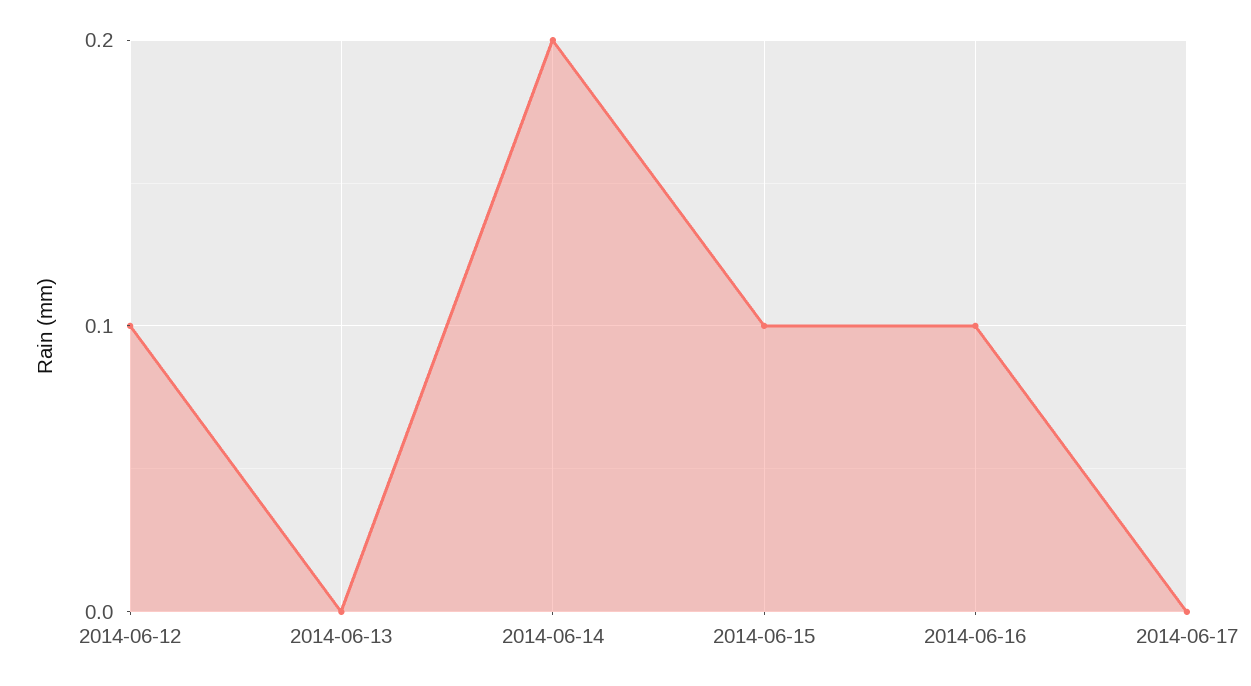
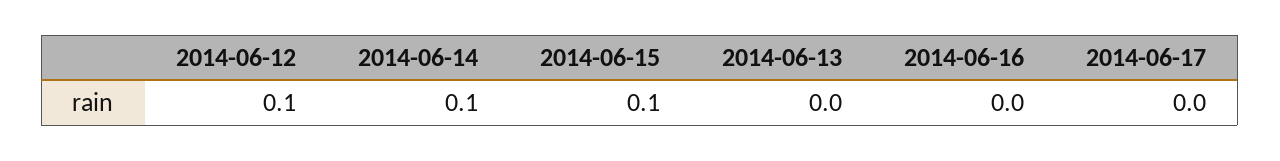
  {
    "2014-06-12": 0.1,
    "2014-06-13": 0,
-   "2014-06-14": 0.2,
+   "2014-06-14": 0.1,
    "2014-06-15": 0.1,
-   "2014-06-16": 0.1,
+   "2014-06-16": 0,
    "2014-06-17": 0
  }

